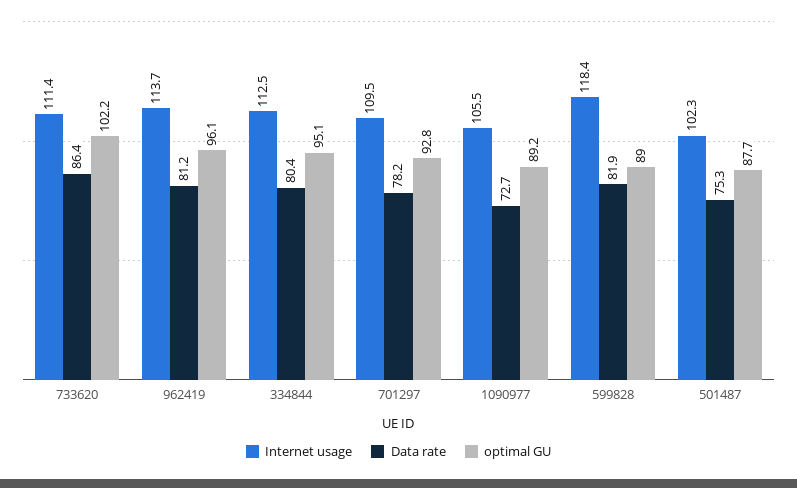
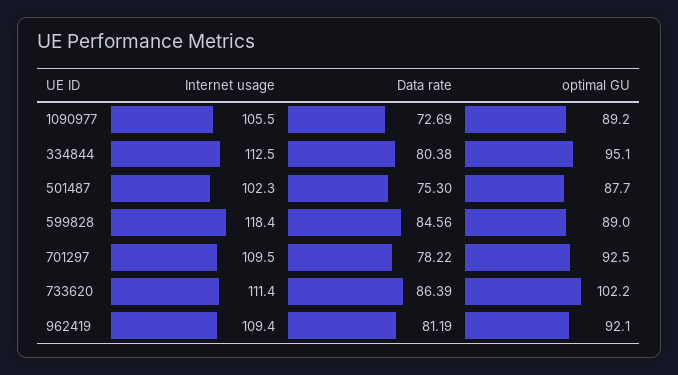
  {
    "Internet usage": {
      "733620": 111.4,
-     "962419": 113.7,
+     "962419": 109.4,
      "334844": 112.5,
      "701297": 109.5,
      "1090977": 105.5,
      "599828": 118.4,
      "501487": 102.3
    },
    "Data rate": {
      "733620": 86.39,
      "962419": 81.19,
      "334844": 80.38,
      "701297": 78.22,
      "1090977": 72.69,
-     "599828": 81.9,
+     "599828": 84.56,
      "501487": 75.3
    },
    "optimal GU": {
      "733620": 102.2,
-     "962419": 96.1,
+     "962419": 92.1,
      "334844": 95.1,
-     "701297": 92.8,
+     "701297": 92.5,
      "1090977": 89.2,
      "599828": 89,
      "501487": 87.7
    }
  }

